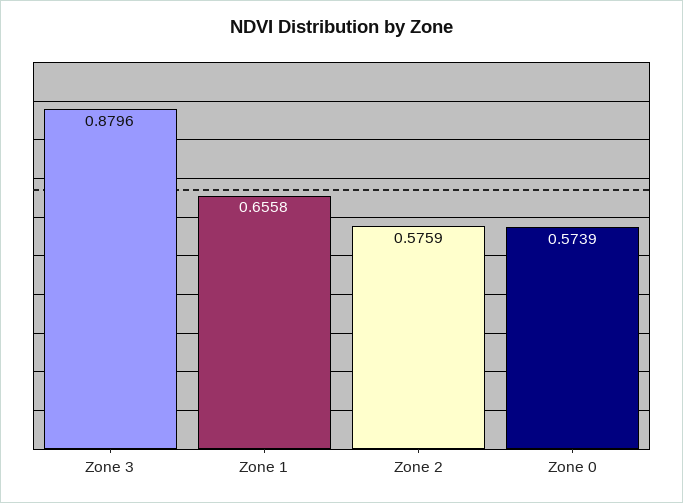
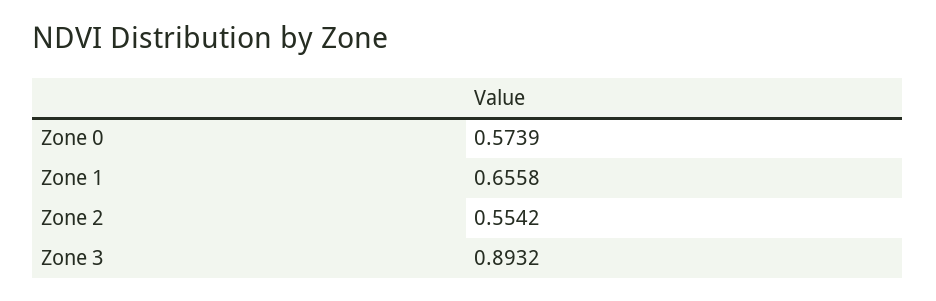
  {
-   "Zone 3": 0.8796,
+   "Zone 3": 0.8932,
    "Zone 1": 0.6558,
-   "Zone 2": 0.5759,
+   "Zone 2": 0.5542,
    "Zone 0": 0.5739
  }

